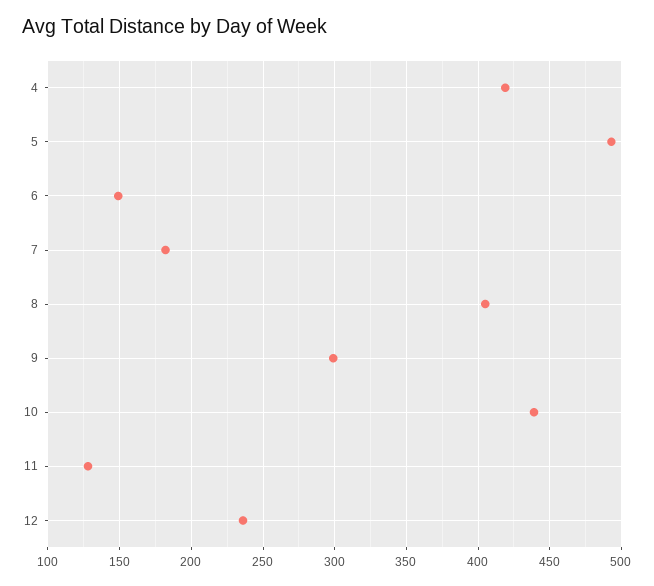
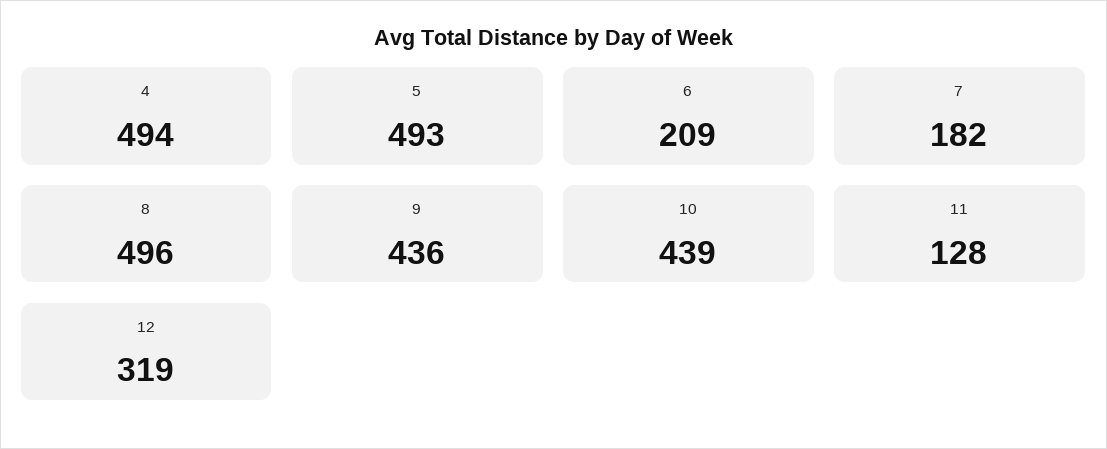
  {
-   "4": 420,
+   "4": 494,
    "5": 493,
-   "6": 150,
+   "6": 209,
    "7": 182,
-   "8": 405,
+   "8": 496,
-   "9": 300,
+   "9": 436,
    "10": 439,
    "11": 128,
-   "12": 235
+   "12": 319
  }

